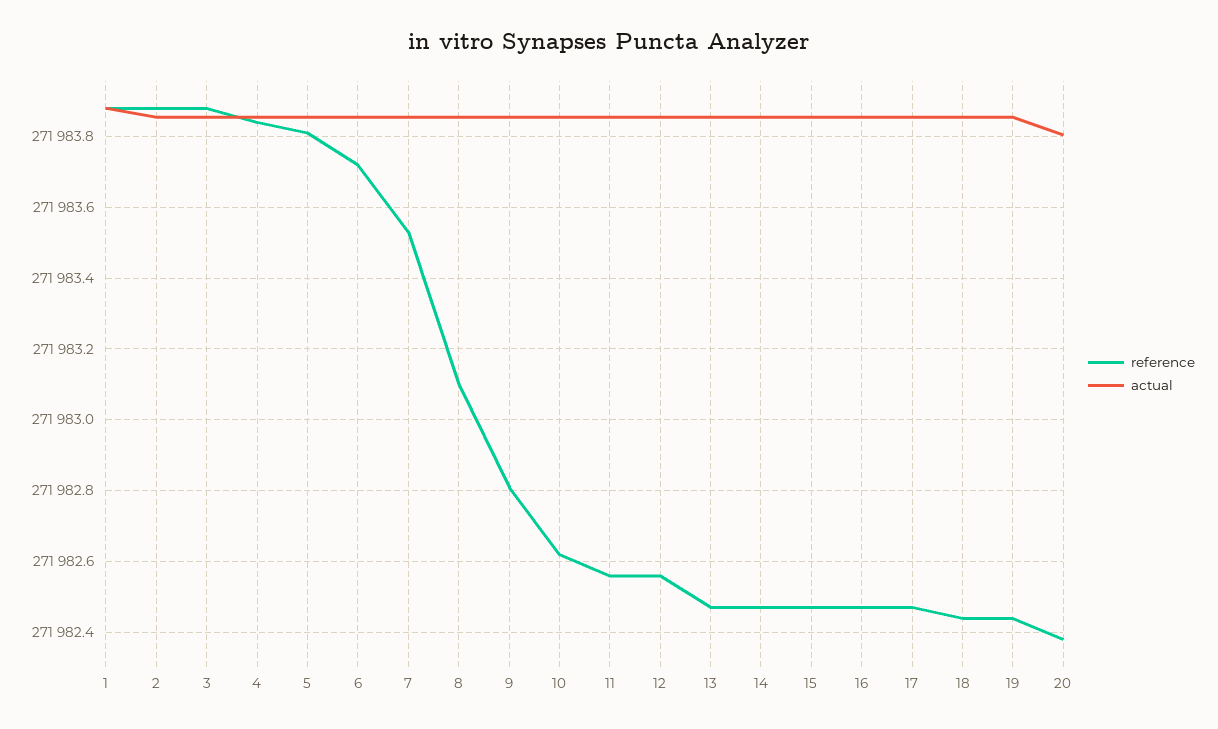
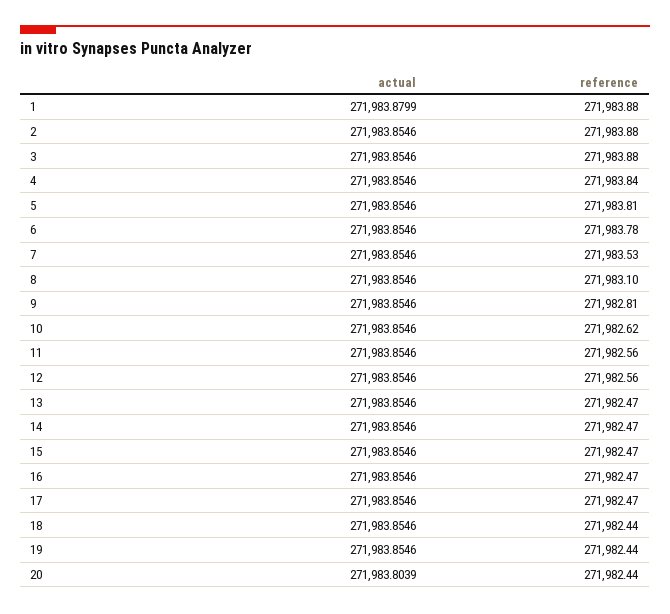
  {
    "reference": {
      "1": 271983.88,
      "2": 271983.88,
      "3": 271983.88,
      "4": 271983.84,
      "5": 271983.81,
-     "6": 271983.72,
+     "6": 271983.78,
      "7": 271983.53,
      "8": 271983.1,
      "9": 271982.81,
      "10": 271982.62,
      "11": 271982.56,
      "12": 271982.56,
      "13": 271982.47,
      "14": 271982.47,
      "15": 271982.47,
      "16": 271982.47,
      "17": 271982.47,
      "18": 271982.44,
      "19": 271982.44,
-     "20": 271982.38
+     "20": 271982.44
    },
    "actual": {
      "1": 271983.8799,
      "2": 271983.8546,
      "3": 271983.8546,
      "4": 271983.8546,
      "5": 271983.8546,
      "6": 271983.8546,
      "7": 271983.8546,
      "8": 271983.8546,
      "9": 271983.8546,
      "10": 271983.8546,
      "11": 271983.8546,
      "12": 271983.8546,
      "13": 271983.8546,
      "14": 271983.8546,
      "15": 271983.8546,
      "16": 271983.8546,
      "17": 271983.8546,
      "18": 271983.8546,
      "19": 271983.8546,
      "20": 271983.8039
    }
  }

